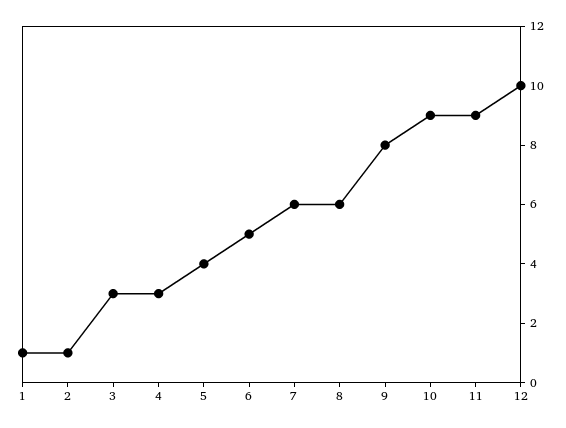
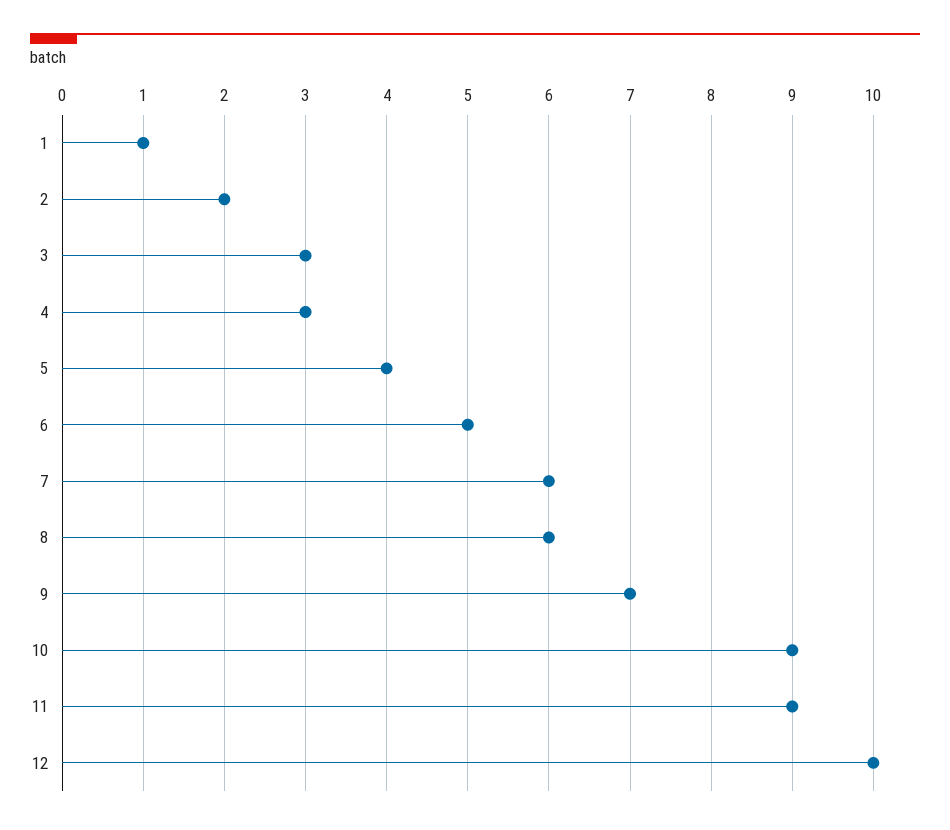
  {
    "1": 1,
-   "2": 1,
+   "2": 2,
    "3": 3,
    "4": 3,
    "5": 4,
    "6": 5,
    "7": 6,
    "8": 6,
-   "9": 8,
+   "9": 7,
    "10": 9,
    "11": 9,
    "12": 10
  }

